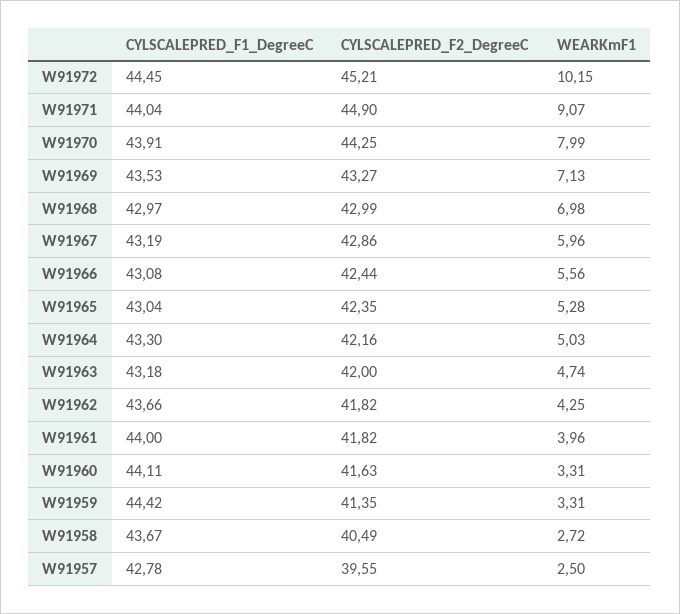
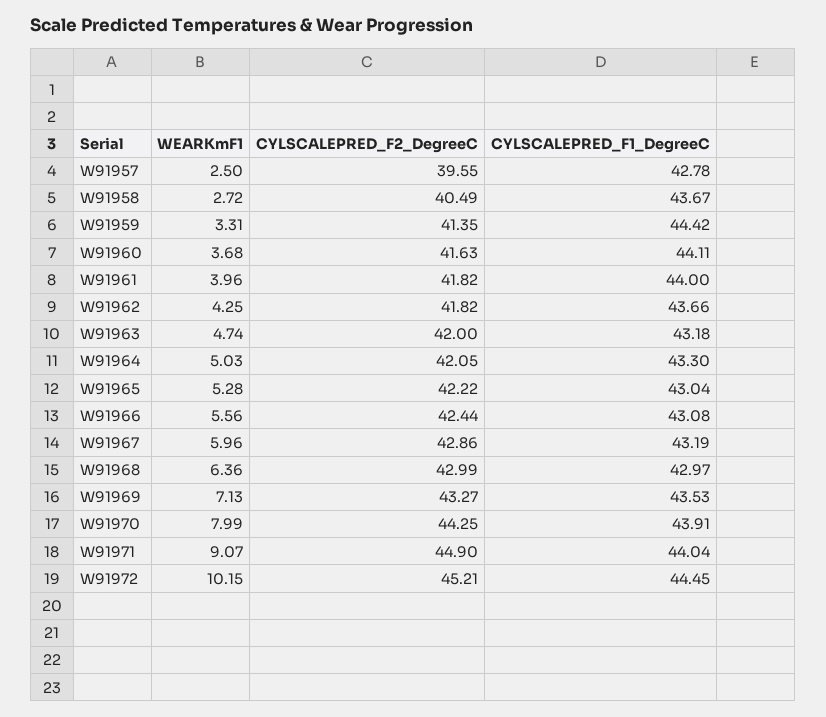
  {
    "CYLSCALEPRED_F1_DegreeC": {
      "W91972": 44.45,
      "W91971": 44.04,
      "W91970": 43.91,
      "W91969": 43.53,
      "W91968": 42.97,
      "W91967": 43.19,
      "W91966": 43.08,
      "W91965": 43.04,
      "W91964": 43.3,
      "W91963": 43.18,
      "W91962": 43.66,
      "W91961": 44,
      "W91960": 44.11,
      "W91959": 44.42,
      "W91958": 43.67,
      "W91957": 42.78
    },
    "CYLSCALEPRED_F2_DegreeC": {
      "W91972": 45.21,
      "W91971": 44.9,
      "W91970": 44.25,
      "W91969": 43.27,
      "W91968": 42.99,
      "W91967": 42.86,
      "W91966": 42.44,
-     "W91965": 42.35,
+     "W91965": 42.22,
-     "W91964": 42.16,
+     "W91964": 42.05,
      "W91963": 42,
      "W91962": 41.82,
      "W91961": 41.82,
      "W91960": 41.63,
      "W91959": 41.35,
      "W91958": 40.49,
      "W91957": 39.55
    },
    "WEARKmF1": {
      "W91972": 10.15,
      "W91971": 9.07,
      "W91970": 7.99,
      "W91969": 7.13,
-     "W91968": 6.98,
+     "W91968": 6.36,
      "W91967": 5.96,
      "W91966": 5.56,
      "W91965": 5.28,
      "W91964": 5.03,
      "W91963": 4.74,
      "W91962": 4.25,
      "W91961": 3.96,
-     "W91960": 3.31,
+     "W91960": 3.68,
      "W91959": 3.31,
      "W91958": 2.72,
      "W91957": 2.5
    }
  }

